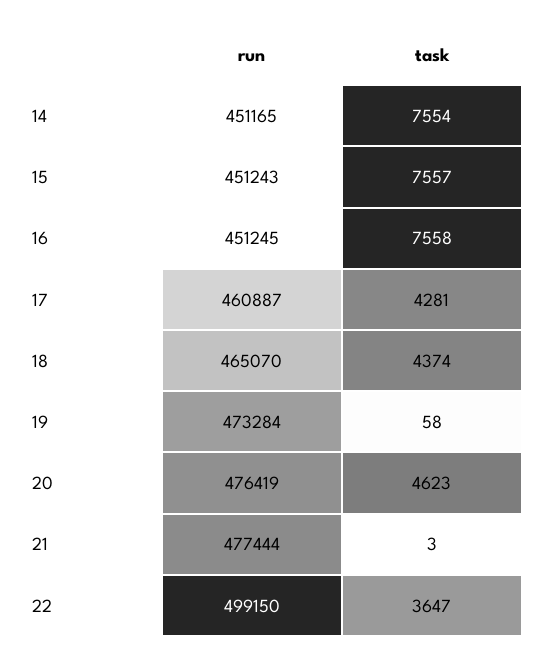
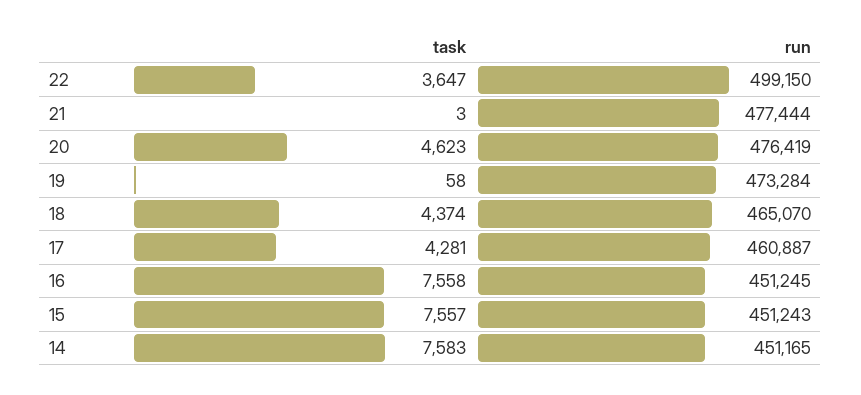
  {
    "run": {
      "14": 451165,
      "15": 451243,
      "16": 451245,
      "17": 460887,
      "18": 465070,
      "19": 473284,
      "20": 476419,
      "21": 477444,
      "22": 499150
    },
    "task": {
-     "14": 7554,
+     "14": 7583,
      "15": 7557,
      "16": 7558,
      "17": 4281,
      "18": 4374,
      "19": 58,
      "20": 4623,
      "21": 3,
      "22": 3647
    }
  }

